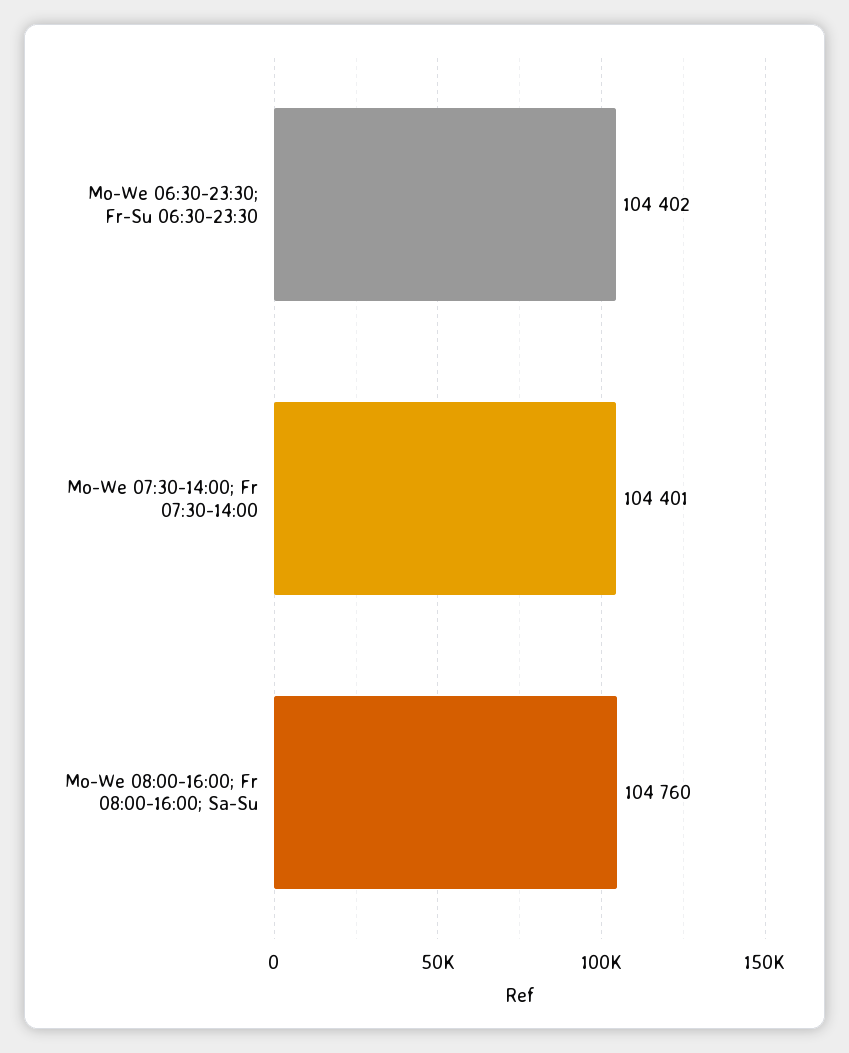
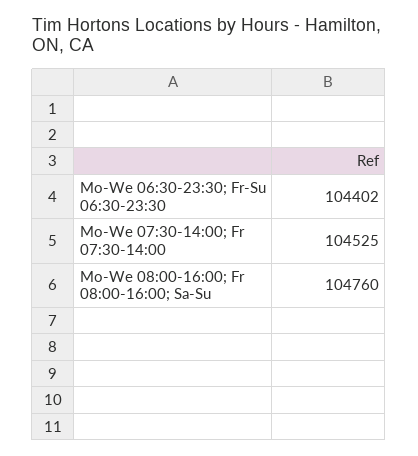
  {
    "Mo-We 06:30-23:30; Fr-Su 06:30-23:30": 104402,
-   "Mo-We 07:30-14:00; Fr 07:30-14:00": 104401,
+   "Mo-We 07:30-14:00; Fr 07:30-14:00": 104525,
    "Mo-We 08:00-16:00; Fr 08:00-16:00; Sa-Su": 104760
  }

